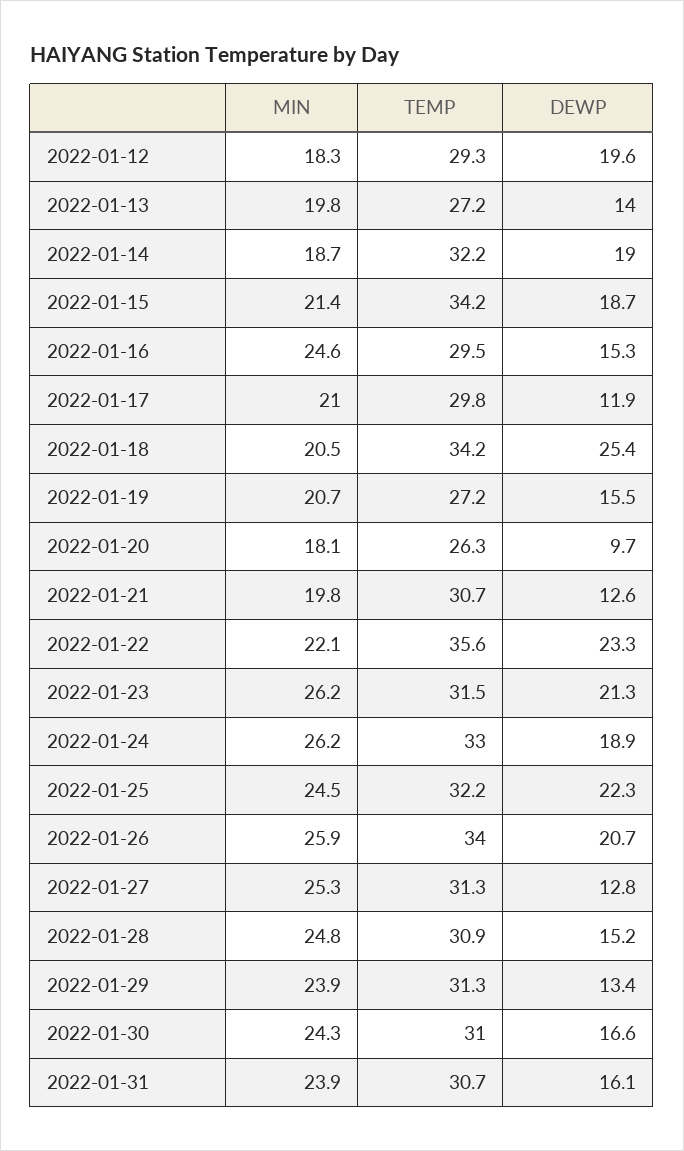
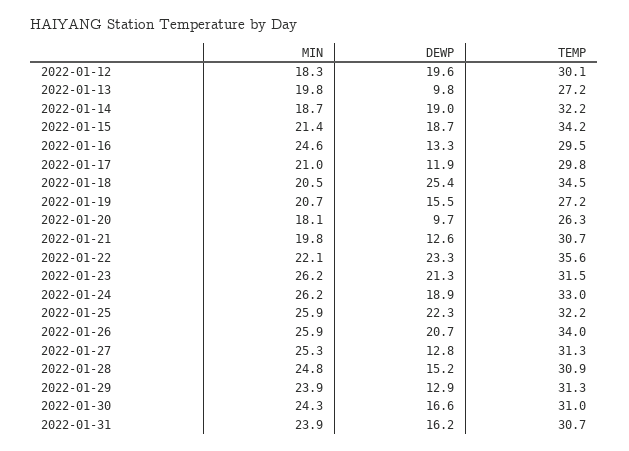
  {
    "MIN": {
      "2022-01-12": 18.3,
      "2022-01-13": 19.8,
      "2022-01-14": 18.7,
      "2022-01-15": 21.4,
      "2022-01-16": 24.6,
      "2022-01-17": 21,
      "2022-01-18": 20.5,
      "2022-01-19": 20.7,
      "2022-01-20": 18.1,
      "2022-01-21": 19.8,
      "2022-01-22": 22.1,
      "2022-01-23": 26.2,
      "2022-01-24": 26.2,
-     "2022-01-25": 24.5,
+     "2022-01-25": 25.9,
      "2022-01-26": 25.9,
      "2022-01-27": 25.3,
      "2022-01-28": 24.8,
      "2022-01-29": 23.9,
      "2022-01-30": 24.3,
      "2022-01-31": 23.9
    },
    "TEMP": {
-     "2022-01-12": 29.3,
+     "2022-01-12": 30.1,
      "2022-01-13": 27.2,
      "2022-01-14": 32.2,
      "2022-01-15": 34.2,
      "2022-01-16": 29.5,
      "2022-01-17": 29.8,
-     "2022-01-18": 34.2,
+     "2022-01-18": 34.5,
      "2022-01-19": 27.2,
      "2022-01-20": 26.3,
      "2022-01-21": 30.7,
      "2022-01-22": 35.6,
      "2022-01-23": 31.5,
      "2022-01-24": 33,
      "2022-01-25": 32.2,
      "2022-01-26": 34,
      "2022-01-27": 31.3,
      "2022-01-28": 30.9,
      "2022-01-29": 31.3,
      "2022-01-30": 31,
      "2022-01-31": 30.7
    },
    "DEWP": {
      "2022-01-12": 19.6,
-     "2022-01-13": 14,
+     "2022-01-13": 9.8,
      "2022-01-14": 19,
      "2022-01-15": 18.7,
-     "2022-01-16": 15.3,
+     "2022-01-16": 13.3,
      "2022-01-17": 11.9,
      "2022-01-18": 25.4,
      "2022-01-19": 15.5,
      "2022-01-20": 9.7,
      "2022-01-21": 12.6,
      "2022-01-22": 23.3,
      "2022-01-23": 21.3,
      "2022-01-24": 18.9,
      "2022-01-25": 22.3,
      "2022-01-26": 20.7,
      "2022-01-27": 12.8,
      "2022-01-28": 15.2,
-     "2022-01-29": 13.4,
+     "2022-01-29": 12.9,
      "2022-01-30": 16.6,
-     "2022-01-31": 16.1
+     "2022-01-31": 16.2
    }
  }

